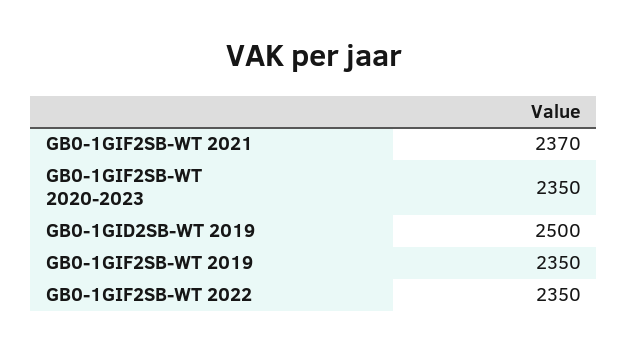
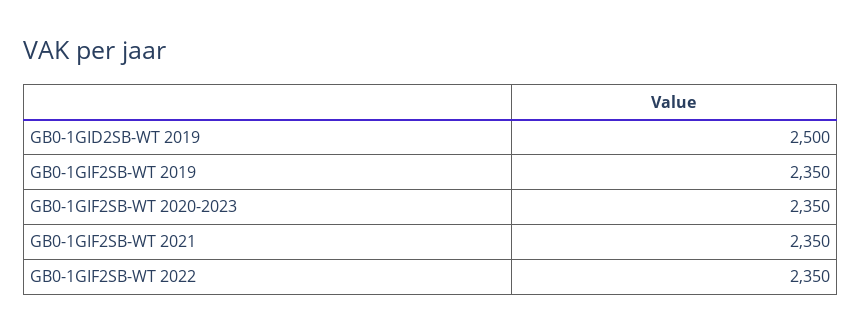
  {
-   "GB0-1GIF2SB-WT 2021": 2370,
+   "GB0-1GIF2SB-WT 2021": 2350,
    "GB0-1GIF2SB-WT 2020-2023": 2350,
    "GB0-1GID2SB-WT 2019": 2500,
    "GB0-1GIF2SB-WT 2019": 2350,
    "GB0-1GIF2SB-WT 2022": 2350
  }

